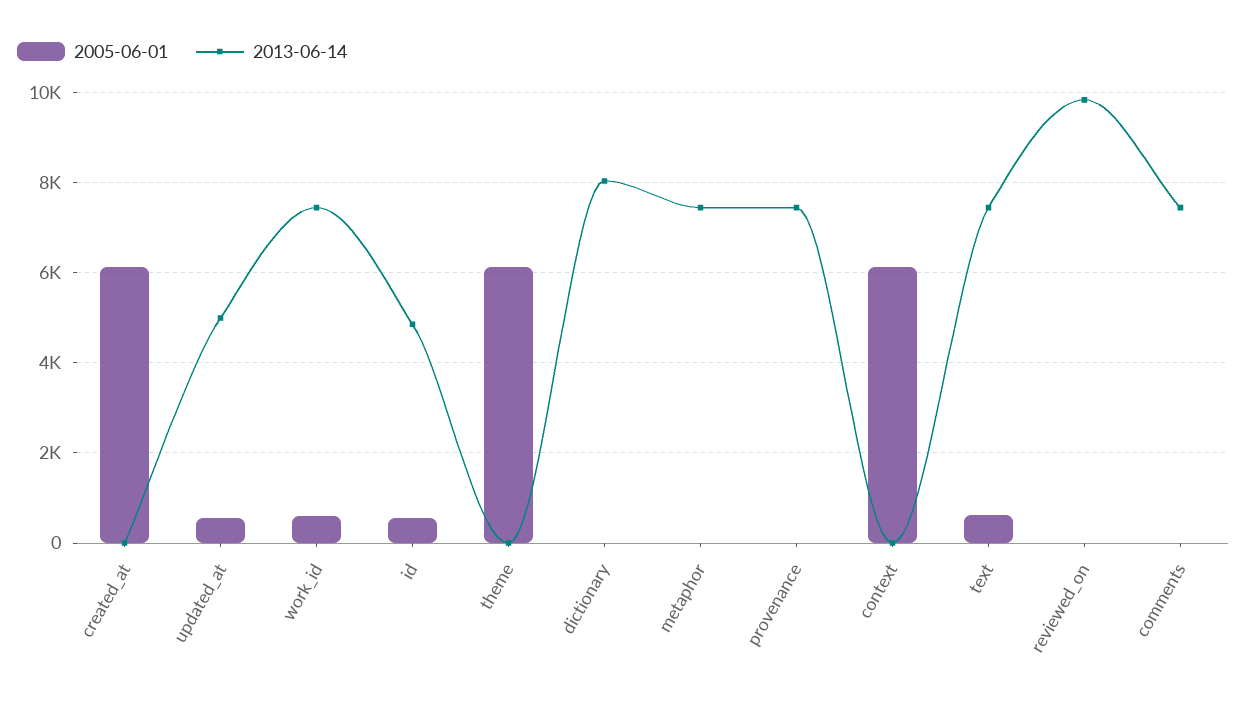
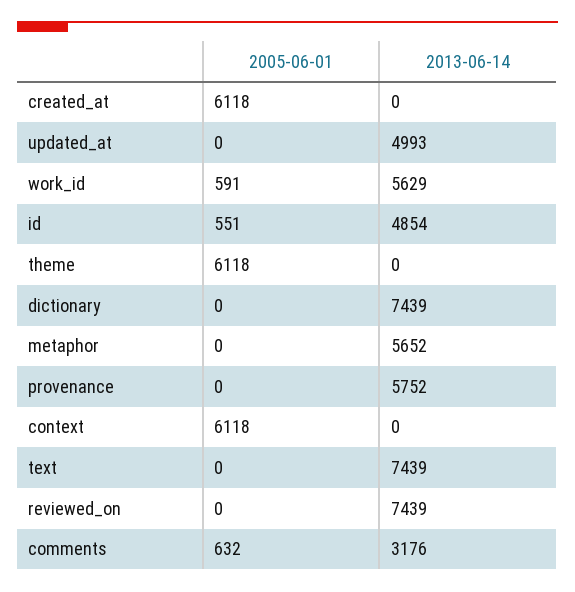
  {
    "2005-06-01": {
      "created_at": 6118,
-     "updated_at": 600,
+     "updated_at": 0,
      "work_id": 591,
      "id": 551,
      "theme": 6118,
      "dictionary": 0,
      "metaphor": 0,
      "provenance": 0,
      "context": 6118,
-     "text": 600,
+     "text": 0,
      "reviewed_on": 0,
-     "comments": 0
+     "comments": 632
    },
    "2013-06-14": {
      "created_at": 0,
      "updated_at": 4993,
-     "work_id": 7400,
+     "work_id": 5629,
      "id": 4854,
      "theme": 0,
-     "dictionary": 8000,
+     "dictionary": 7439,
-     "metaphor": 7400,
+     "metaphor": 5652,
-     "provenance": 7400,
+     "provenance": 5752,
      "context": 0,
      "text": 7439,
-     "reviewed_on": 9800,
+     "reviewed_on": 7439,
-     "comments": 7400
+     "comments": 3176
    }
  }

